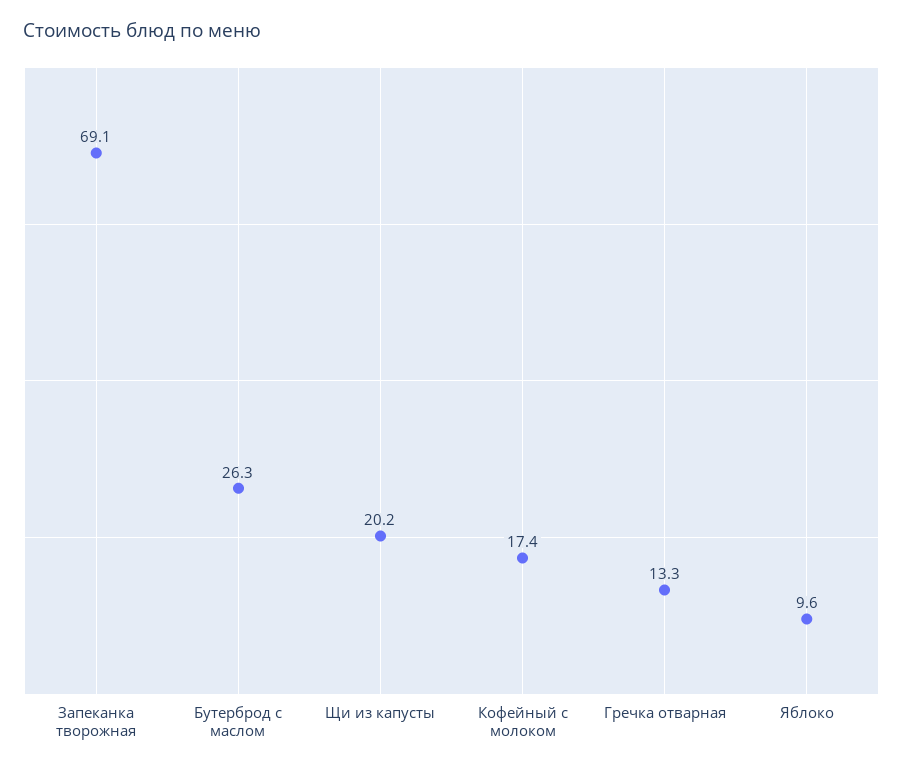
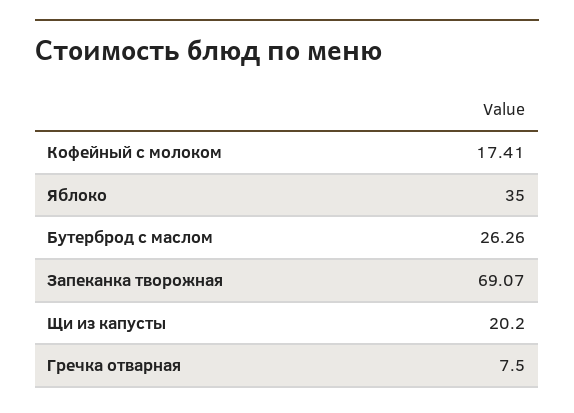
  {
    "Запеканка творожная": 69.07,
    "Бутерброд с маслом": 26.26,
    "Щи из капусты": 20.2,
    "Кофейный с молоком": 17.41,
-   "Гречка отварная": 13.3,
+   "Гречка отварная": 7.5,
-   "Яблоко": 9.6
+   "Яблоко": 35
  }

